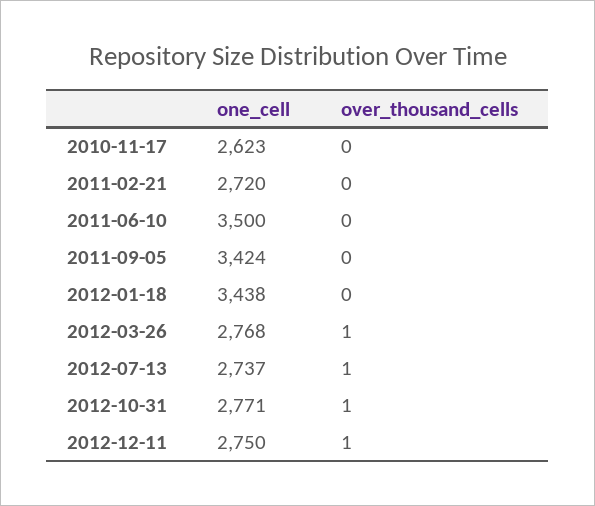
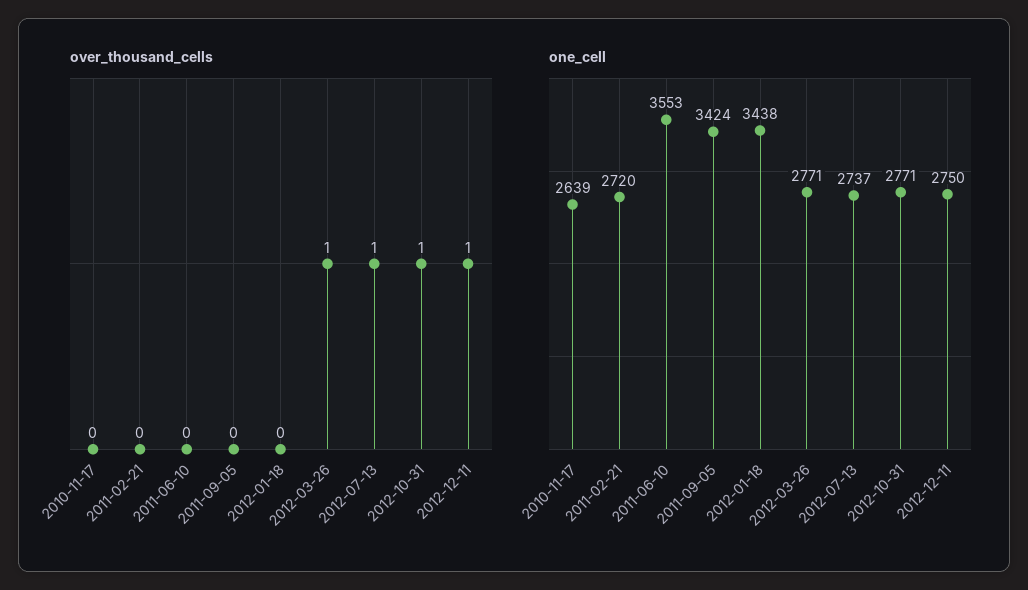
  {
    "one_cell": {
-     "2010-11-17": 2623,
+     "2010-11-17": 2639,
      "2011-02-21": 2720,
-     "2011-06-10": 3500,
+     "2011-06-10": 3553,
      "2011-09-05": 3424,
      "2012-01-18": 3438,
-     "2012-03-26": 2768,
+     "2012-03-26": 2771,
      "2012-07-13": 2737,
      "2012-10-31": 2771,
      "2012-12-11": 2750
    },
    "over_thousand_cells": {
      "2010-11-17": 0,
      "2011-02-21": 0,
      "2011-06-10": 0,
      "2011-09-05": 0,
      "2012-01-18": 0,
      "2012-03-26": 1,
      "2012-07-13": 1,
      "2012-10-31": 1,
      "2012-12-11": 1
    }
  }

